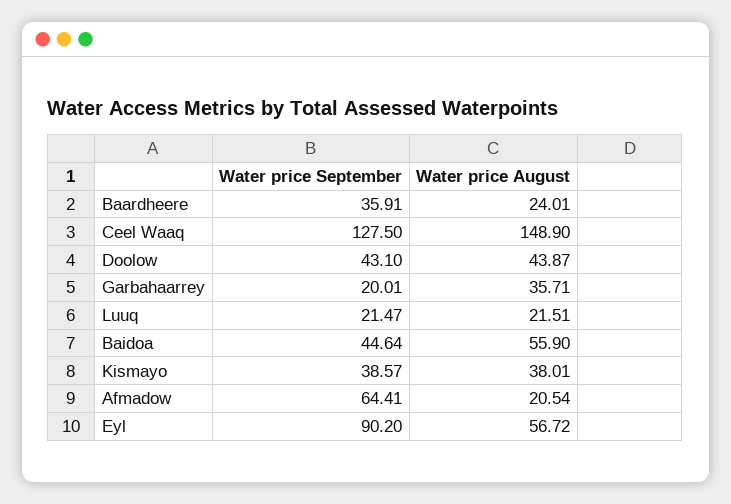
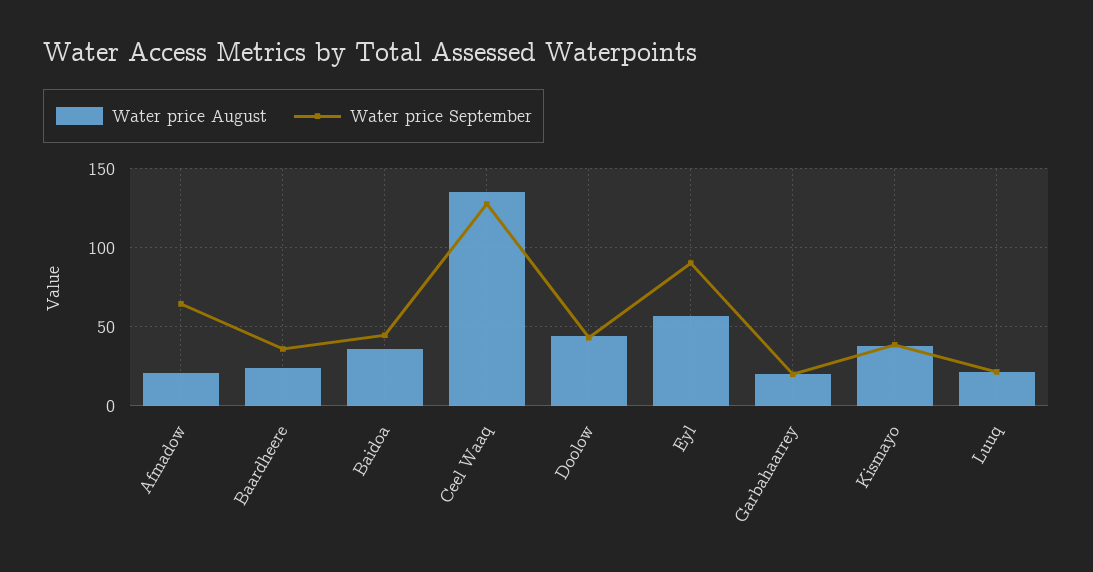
  {
    "Water price September": {
      "Baardheere": 35.91,
      "Ceel Waaq": 127.5,
      "Doolow": 43.1,
      "Garbahaarrey": 20.01,
      "Luuq": 21.47,
      "Baidoa": 44.64,
      "Kismayo": 38.57,
      "Afmadow": 64.41,
      "Eyl": 90.2
    },
    "Water price August": {
      "Baardheere": 24.01,
-     "Ceel Waaq": 148.9,
+     "Ceel Waaq": 135,
      "Doolow": 43.87,
-     "Garbahaarrey": 35.71,
+     "Garbahaarrey": 20,
      "Luuq": 21.51,
-     "Baidoa": 55.9,
+     "Baidoa": 35,
      "Kismayo": 38.01,
      "Afmadow": 20.54,
      "Eyl": 56.72
    }
  }

